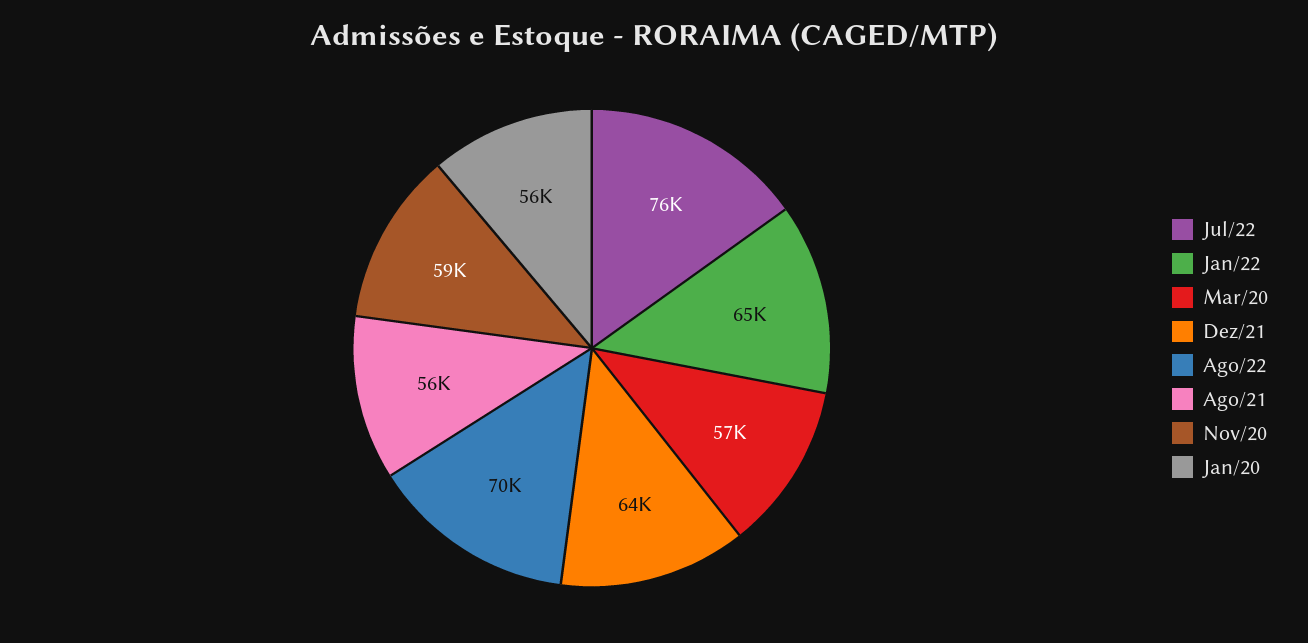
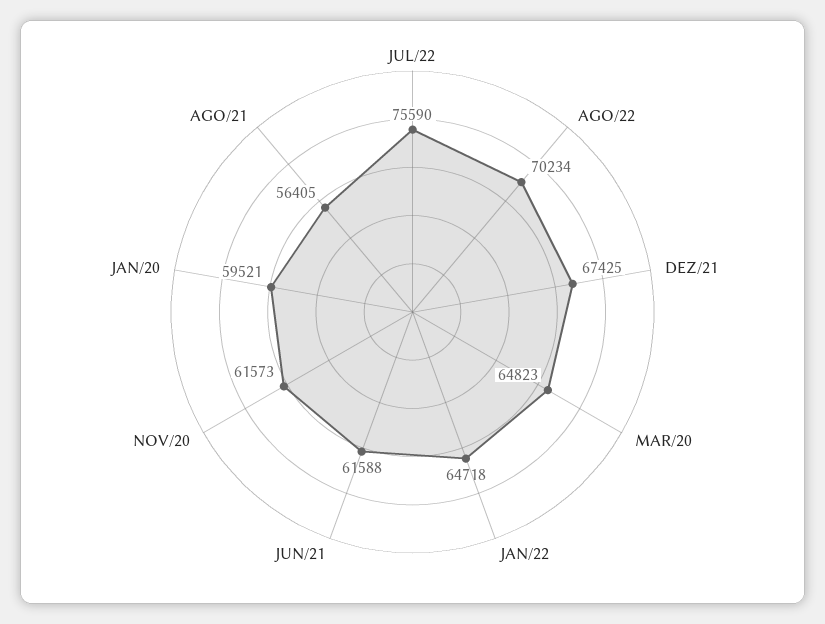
  {
    "Jul/22": 75590,
    "Jan/22": 64718,
-   "Mar/20": 57000,
+   "Mar/20": 64823,
-   "Dez/21": 64000,
+   "Dez/21": 67425,
    "Ago/22": 70234,
    "Ago/21": 56405,
-   "Nov/20": 59000,
+   "Nov/20": 61573,
-   "Jan/20": 56000
+   "Jan/20": 59521,
+   "JUN/21": 61588
  }

